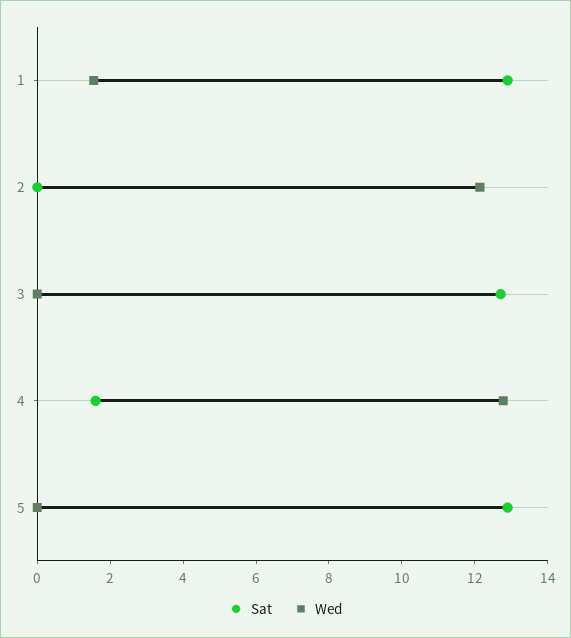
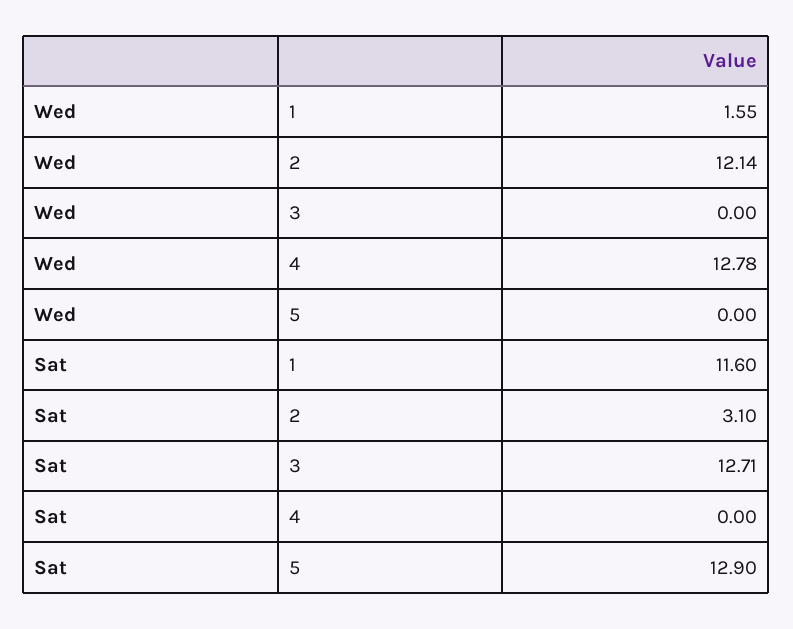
  {
    "Sat": {
-     "1": 13,
+     "1": 11.6,
-     "2": 0,
+     "2": 3.1,
      "3": 12.71,
-     "4": 1.5,
+     "4": 0,
      "5": 12.9
    },
    "Wed": {
      "1": 1.55,
      "2": 12.14,
      "3": 0,
      "4": 12.78,
      "5": 0
    }
  }

